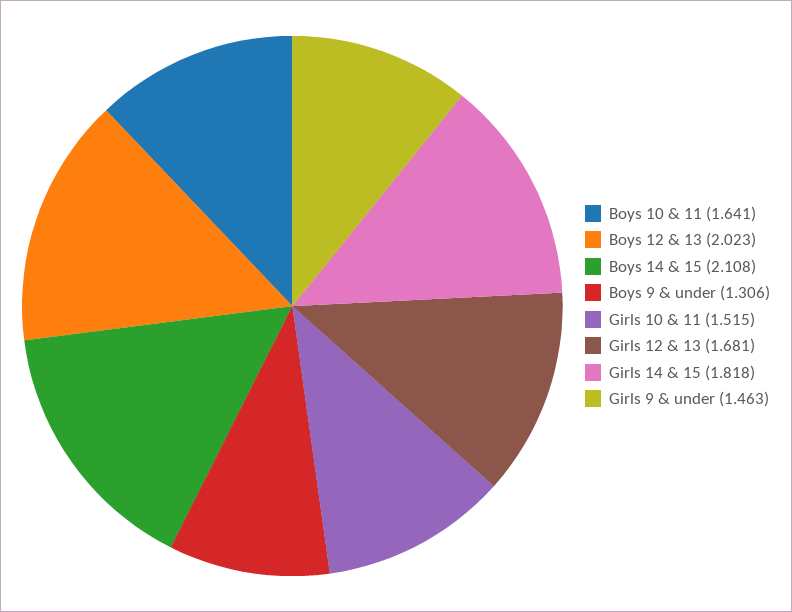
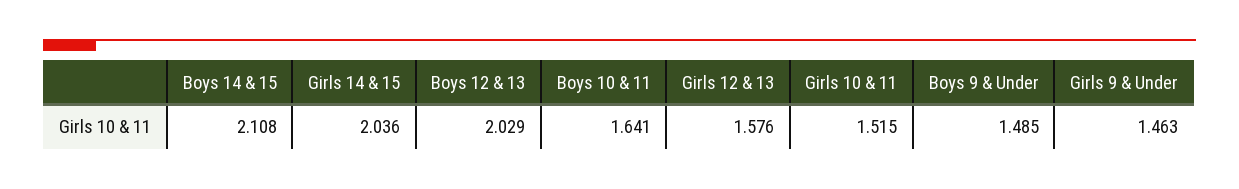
  {
    "Boys 10 & 11": 1.641,
-   "Boys 12 & 13": 2.023,
+   "Boys 12 & 13": 2.029,
    "Boys 14 & 15": 2.108,
-   "Boys 9 & under": 1.306,
+   "Boys 9 & under": 1.485,
    "Girls 10 & 11": 1.515,
-   "Girls 12 & 13": 1.681,
+   "Girls 12 & 13": 1.576,
-   "Girls 14 & 15": 1.818,
+   "Girls 14 & 15": 2.036,
    "Girls 9 & under": 1.463
  }

